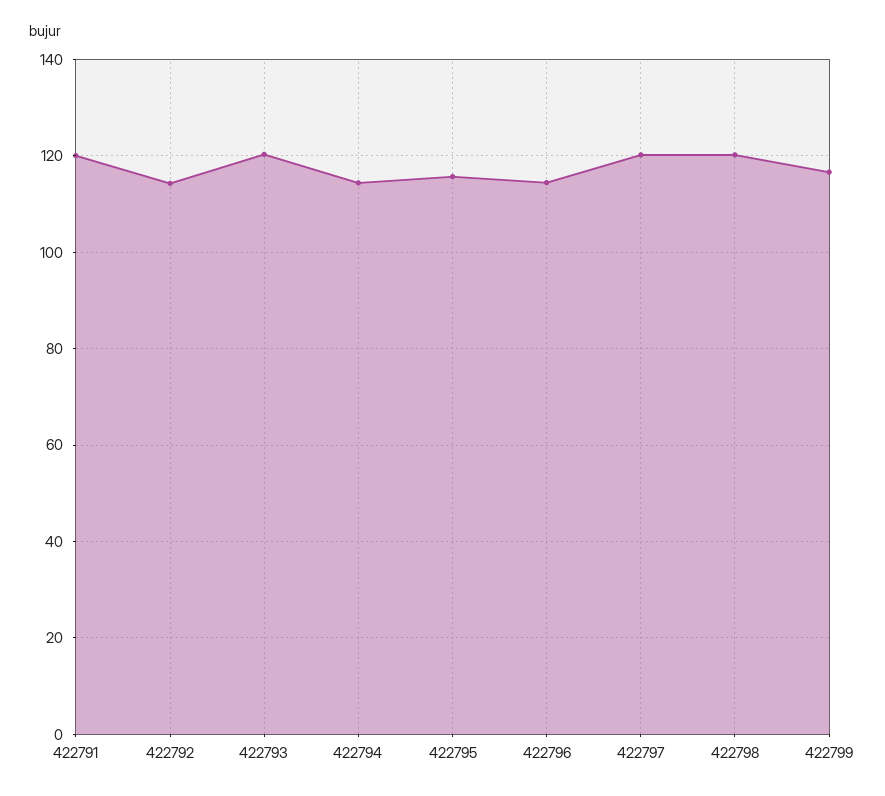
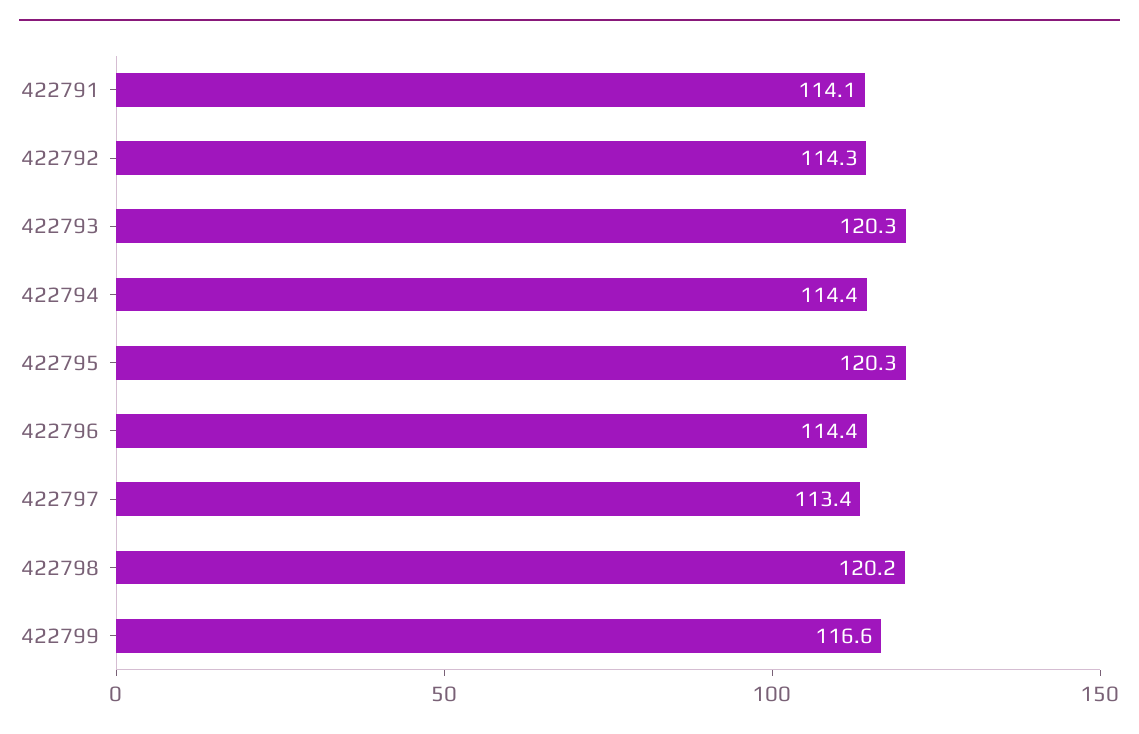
  {
-   "422791": 120,
+   "422791": 114.1,
    "422792": 114.3,
    "422793": 120.3,
    "422794": 114.4,
-   "422795": 116,
+   "422795": 120.3,
    "422796": 114.4,
-   "422797": 120,
+   "422797": 113.4,
    "422798": 120.2,
    "422799": 116.6
  }

